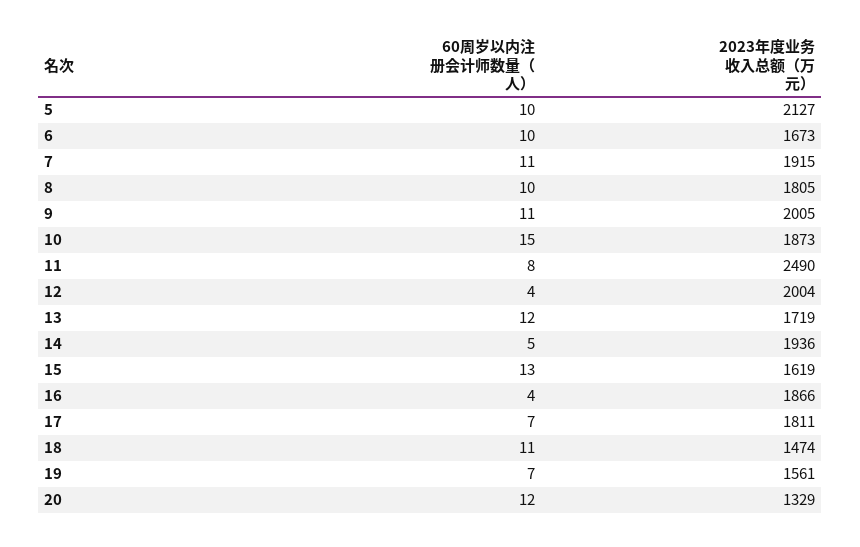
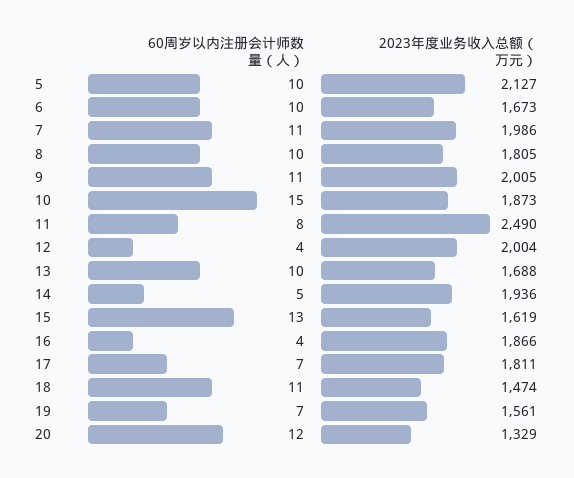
  {
    "60周岁以内注册会计师数量（人）": {
      "5": 10,
      "6": 10,
      "7": 11,
      "8": 10,
      "9": 11,
      "10": 15,
      "11": 8,
      "12": 4,
-     "13": 12,
+     "13": 10,
      "14": 5,
      "15": 13,
      "16": 4,
      "17": 7,
      "18": 11,
      "19": 7,
      "20": 12
    },
    "2023年度业务收入总额（万元）": {
      "5": 2127,
      "6": 1673,
-     "7": 1915,
+     "7": 1986,
      "8": 1805,
      "9": 2005,
      "10": 1873,
      "11": 2490,
      "12": 2004,
-     "13": 1719,
+     "13": 1688,
      "14": 1936,
      "15": 1619,
      "16": 1866,
      "17": 1811,
      "18": 1474,
      "19": 1561,
      "20": 1329
    }
  }

